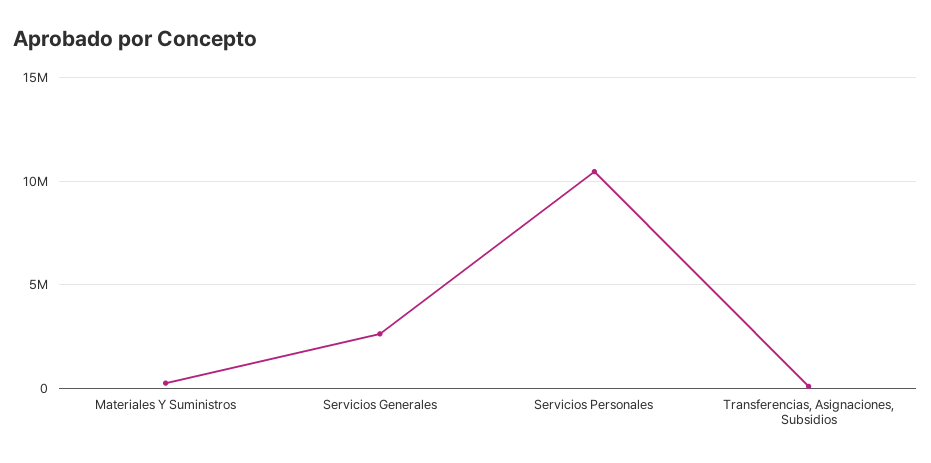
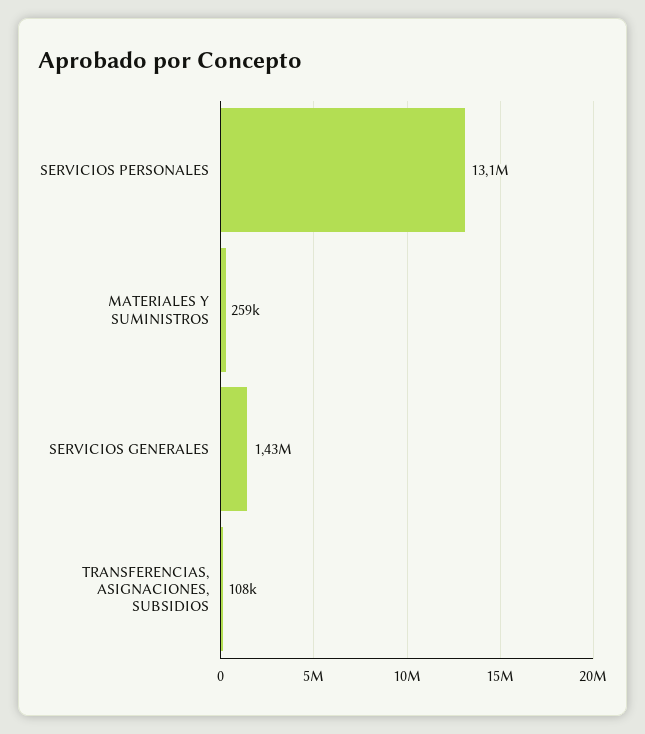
  {
    "Materiales Y Suministros": 259000,
-   "Servicios Generales": 2500000,
+   "Servicios Generales": 1430000,
-   "Servicios Personales": 10500000,
+   "Servicios Personales": 13100000,
    "Transferencias, Asignaciones, Subsidios": 108000
  }

